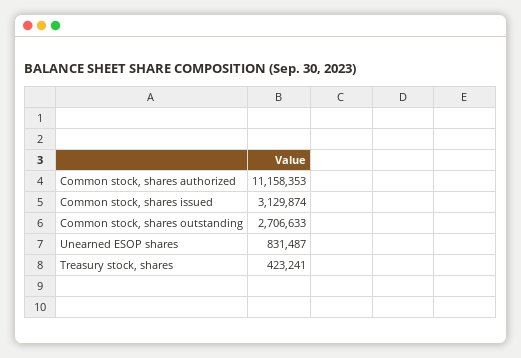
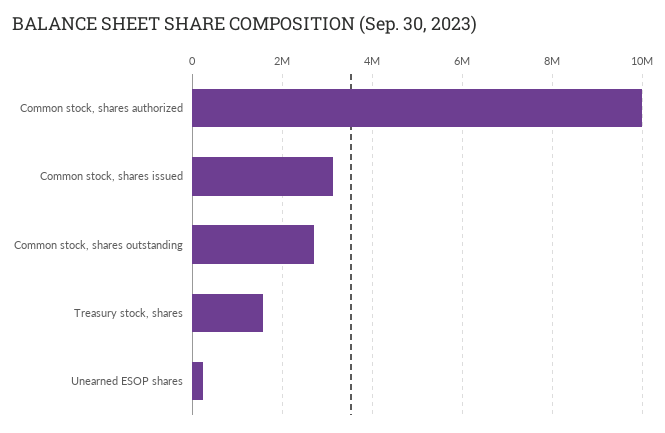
  {
-   "Common stock, shares authorized": 11158353,
+   "Common stock, shares authorized": 10000000,
    "Common stock, shares issued": 3129874,
    "Common stock, shares outstanding": 2706633,
-   "Unearned ESOP shares": 831487,
+   "Unearned ESOP shares": 200000,
-   "Treasury stock, shares": 423241
+   "Treasury stock, shares": 1600000
  }

